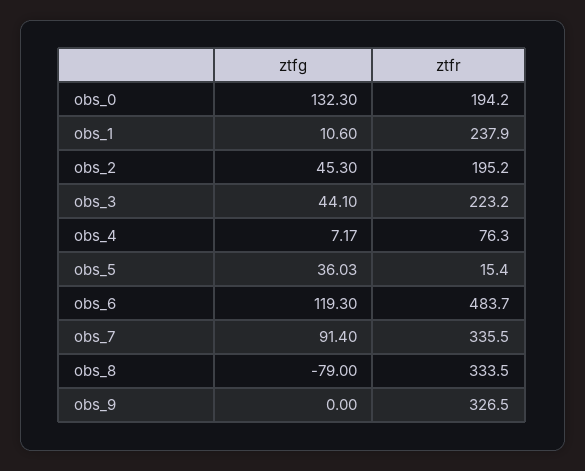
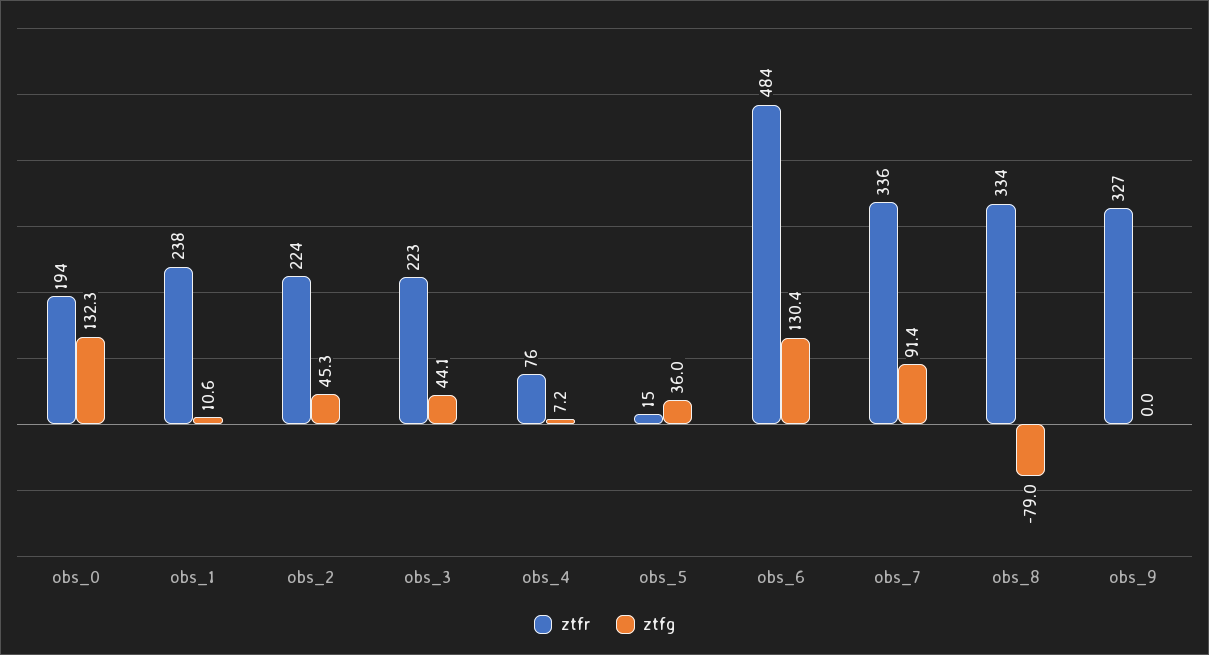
  {
    "ztfg": {
      "obs_0": 132.3,
      "obs_1": 10.6,
      "obs_2": 45.3,
      "obs_3": 44.1,
      "obs_4": 7.17,
      "obs_5": 36.03,
-     "obs_6": 119.3,
+     "obs_6": 130.4,
      "obs_7": 91.4,
      "obs_8": -79,
      "obs_9": 0
    },
    "ztfr": {
      "obs_0": 194.2,
      "obs_1": 237.9,
-     "obs_2": 195.2,
+     "obs_2": 224,
      "obs_3": 223.2,
      "obs_4": 76.3,
      "obs_5": 15.4,
      "obs_6": 483.7,
      "obs_7": 335.5,
      "obs_8": 333.5,
      "obs_9": 326.5
    }
  }

